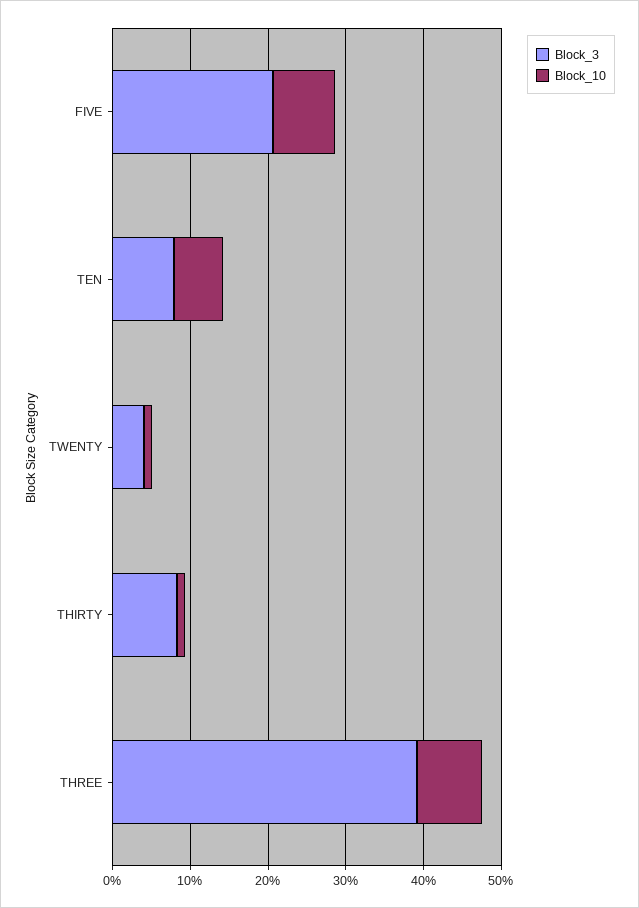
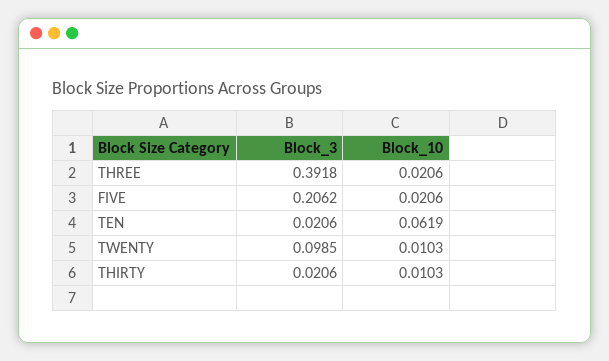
  {
    "Block_3": {
      "FIVE": 0.2062,
-     "TEN": 0.08,
+     "TEN": 0.0206,
-     "TWENTY": 0.04,
+     "TWENTY": 0.0985,
-     "THIRTY": 0.08,
+     "THIRTY": 0.0206,
      "THREE": 0.3918
    },
    "Block_10": {
-     "FIVE": 0.08,
+     "FIVE": 0.0206,
      "TEN": 0.0619,
      "TWENTY": 0.0103,
      "THIRTY": 0.0103,
-     "THREE": 0.08
+     "THREE": 0.0206
    }
  }

